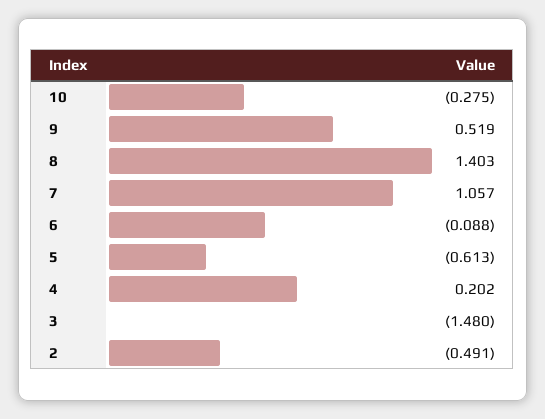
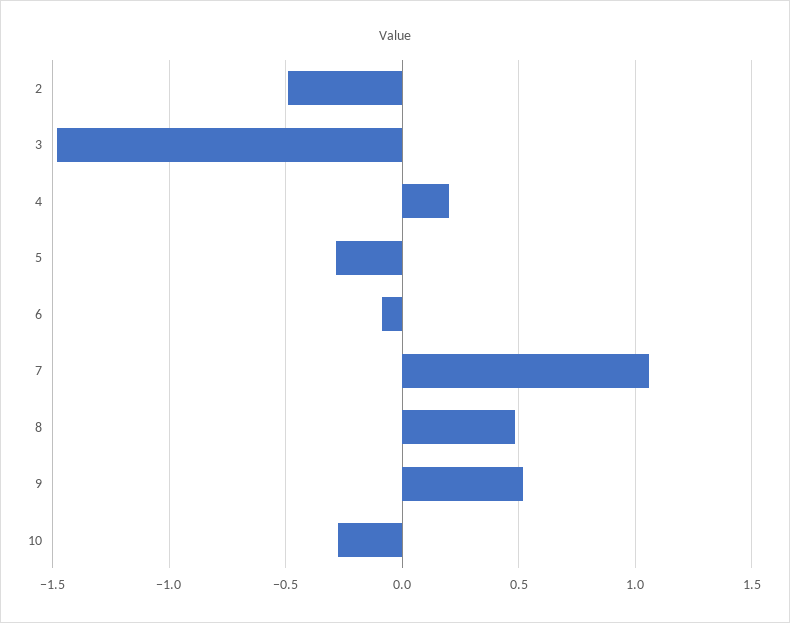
  {
    "10": -0.275,
    "9": 0.519,
-   "8": 1.403,
+   "8": 0.5,
    "7": 1.057,
    "6": -0.088,
-   "5": -0.613,
+   "5": -0.3,
    "4": 0.202,
    "3": -1.48,
    "2": -0.491
  }

